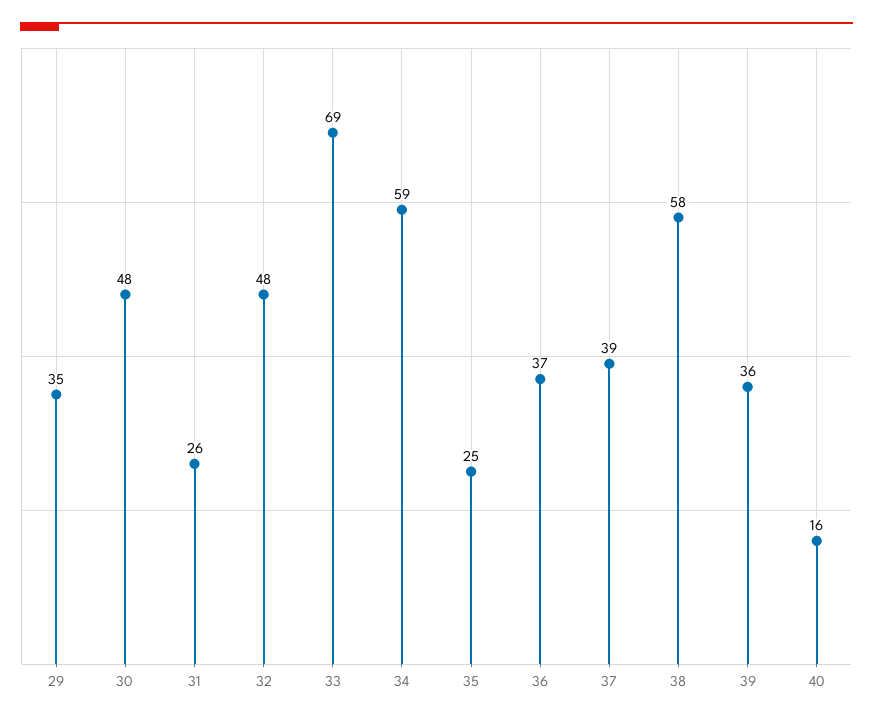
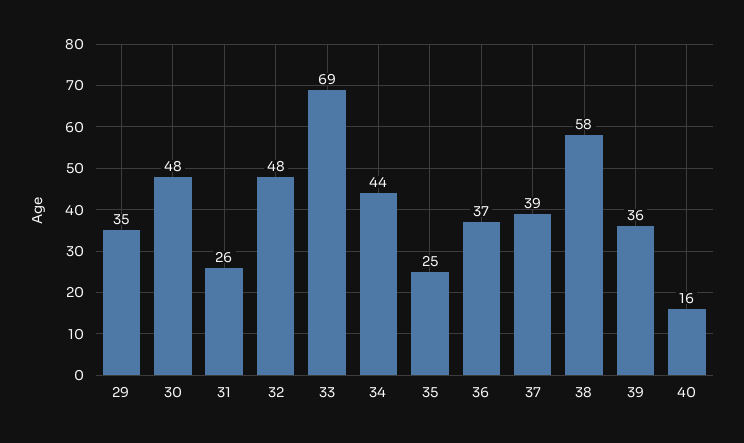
  {
    "29": 35,
    "30": 48,
    "31": 26,
    "32": 48,
    "33": 69,
-   "34": 59,
+   "34": 44,
    "35": 25,
    "36": 37,
    "37": 39,
    "38": 58,
    "39": 36,
    "40": 16
  }

